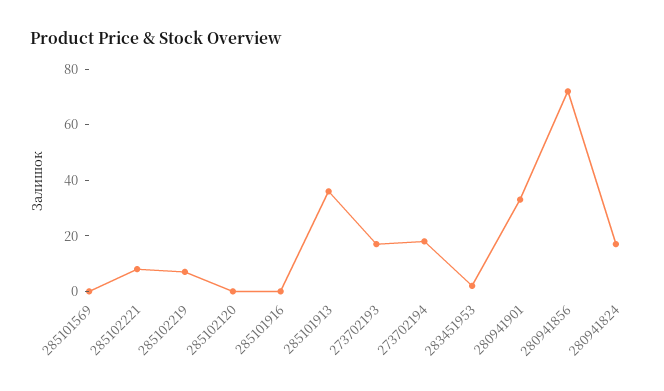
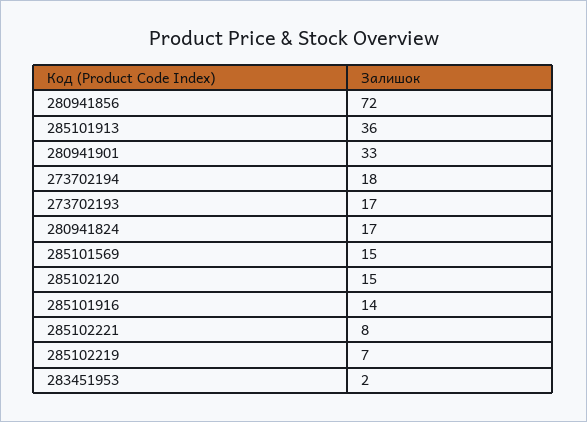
  {
-   "285101569": 0,
+   "285101569": 15,
    "285102221": 8,
    "285102219": 7,
-   "285102120": 0,
+   "285102120": 15,
-   "285101916": 0,
+   "285101916": 14,
    "285101913": 36,
    "273702193": 17,
    "273702194": 18,
    "283451953": 2,
    "280941901": 33,
    "280941856": 72,
    "280941824": 17
  }

